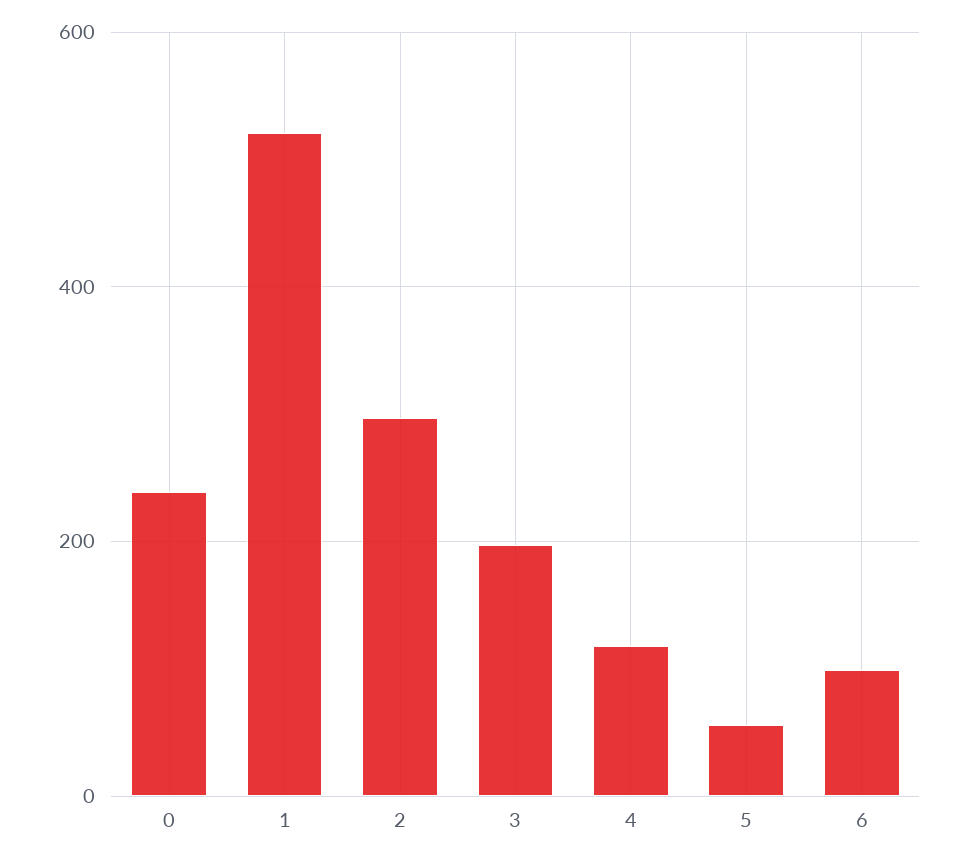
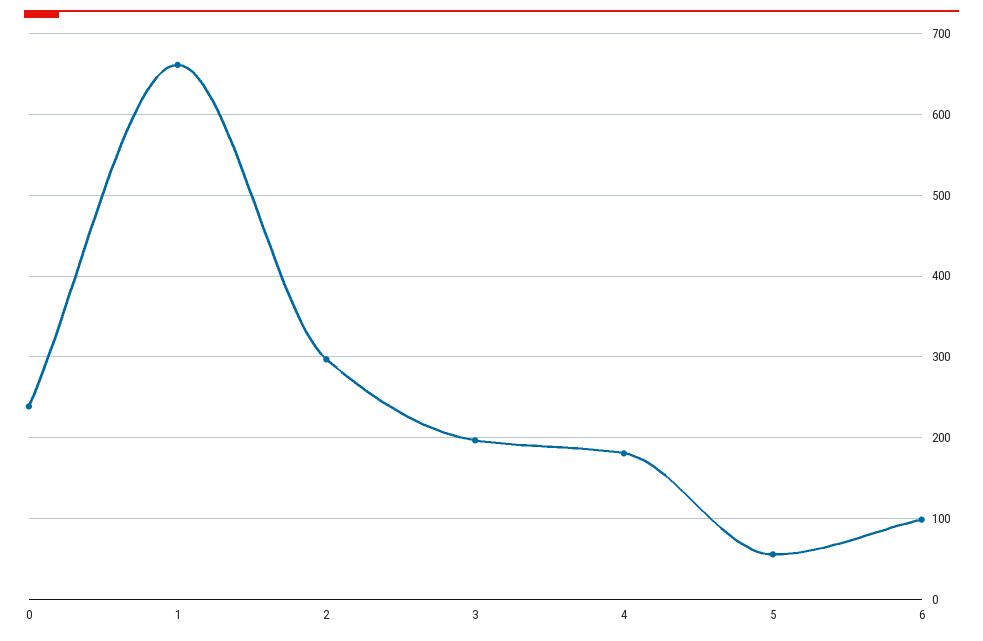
  {
    "0": 240,
-   "1": 520,
+   "1": 660,
    "2": 300,
    "3": 200,
-   "4": 120,
+   "4": 180,
    "5": 60,
    "6": 100
  }

